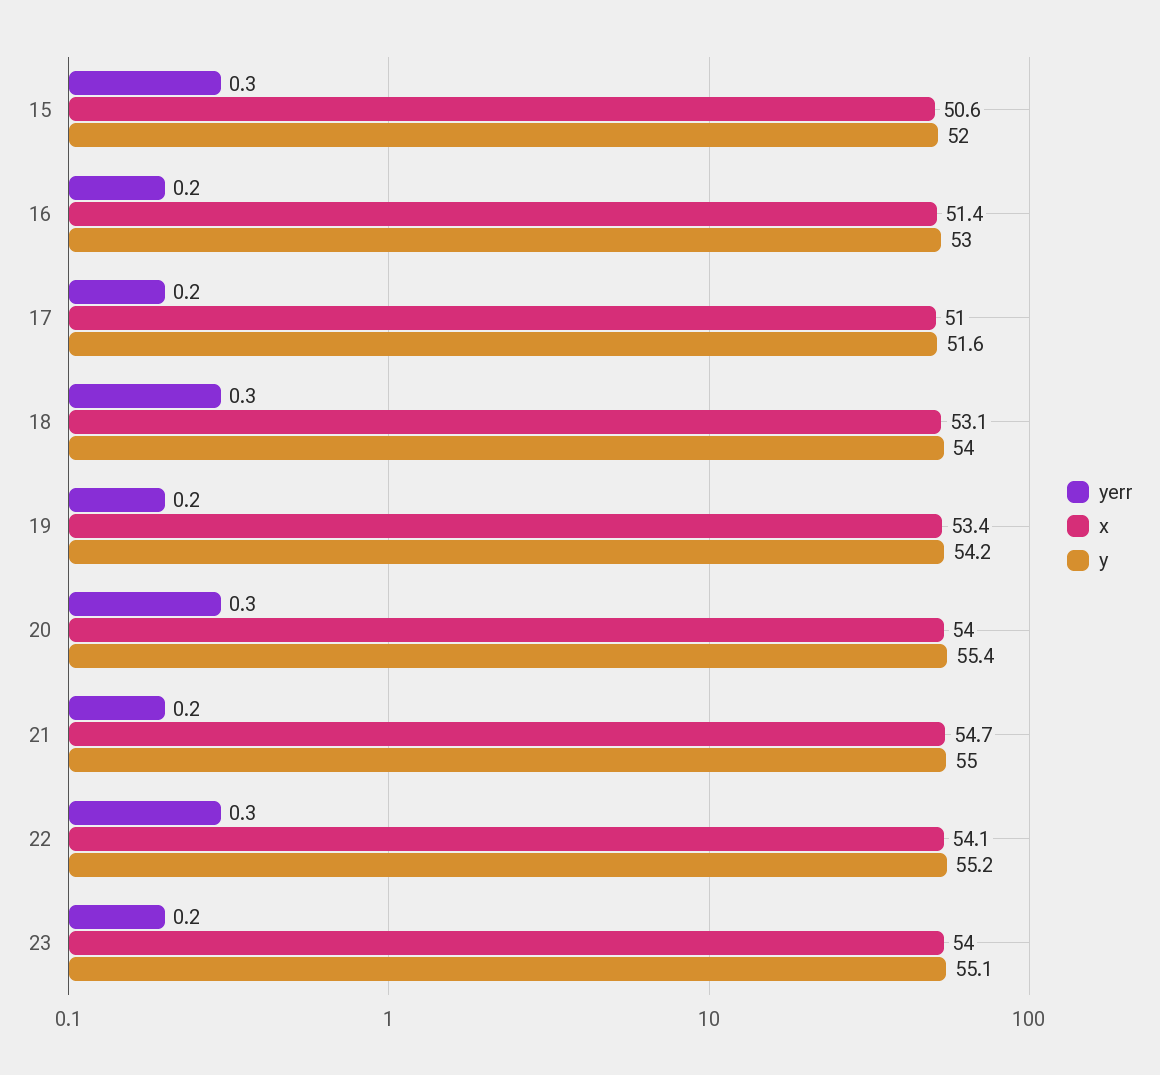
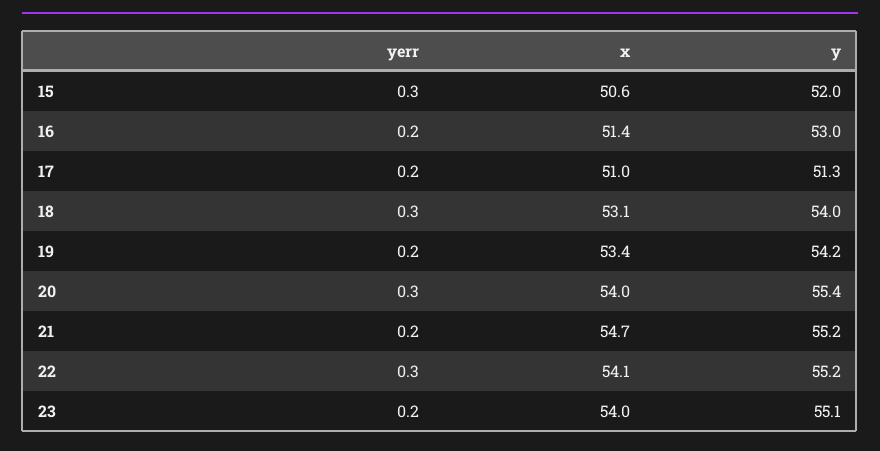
  {
    "yerr": {
      "15": 0.3,
      "16": 0.2,
      "17": 0.2,
      "18": 0.3,
      "19": 0.2,
      "20": 0.3,
      "21": 0.2,
      "22": 0.3,
      "23": 0.2
    },
    "x": {
      "15": 50.6,
      "16": 51.4,
      "17": 51,
      "18": 53.1,
      "19": 53.4,
      "20": 54,
      "21": 54.7,
      "22": 54.1,
      "23": 54
    },
    "y": {
      "15": 52,
      "16": 53,
-     "17": 51.6,
+     "17": 51.3,
      "18": 54,
      "19": 54.2,
      "20": 55.4,
-     "21": 55,
+     "21": 55.2,
      "22": 55.2,
      "23": 55.1
    }
  }

